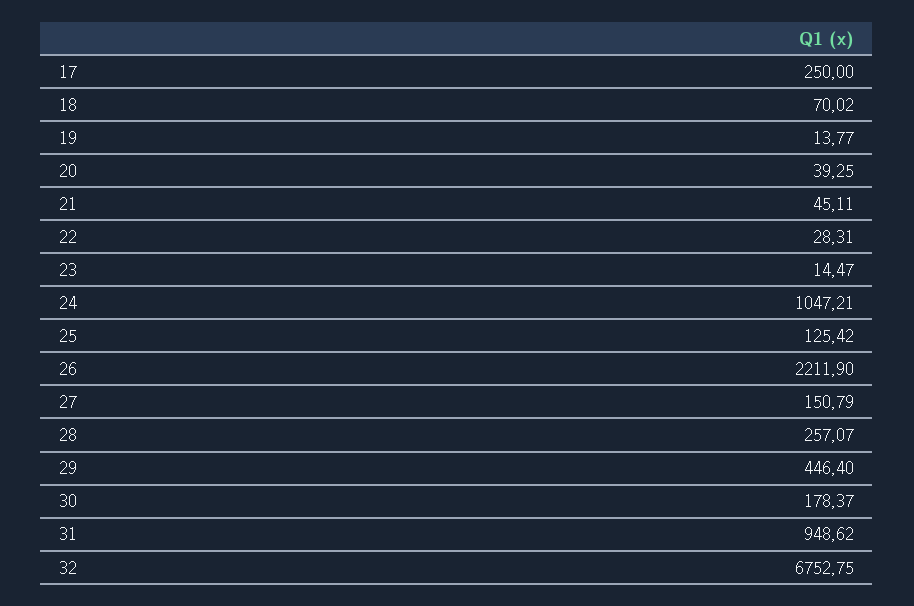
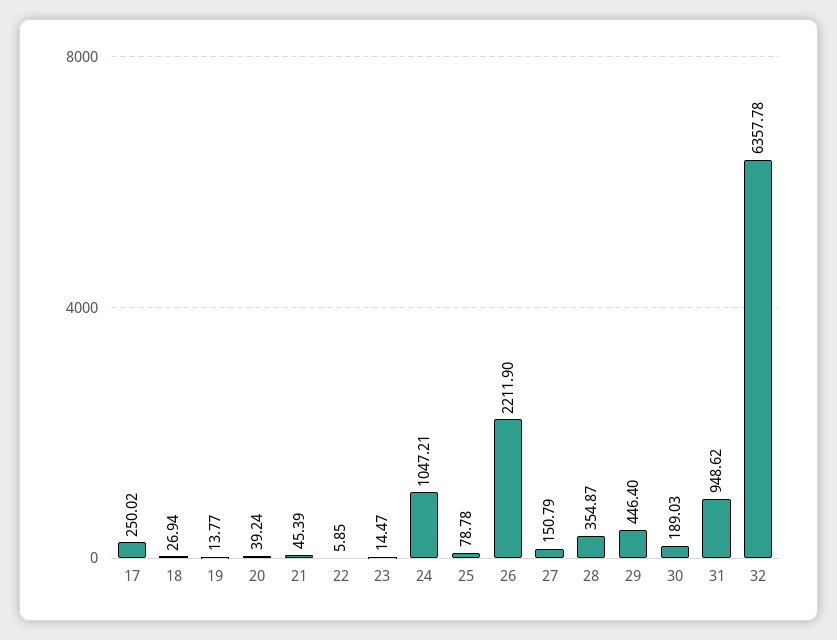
  {
-   "17": 250,
+   "17": 250.02,
-   "18": 70.02,
+   "18": 26.94,
    "19": 13.77,
-   "20": 39.25,
+   "20": 39.24,
-   "21": 45.11,
+   "21": 45.39,
-   "22": 28.31,
+   "22": 5.85,
    "23": 14.47,
    "24": 1047.21,
-   "25": 125.42,
+   "25": 78.78,
    "26": 2211.9,
    "27": 150.79,
-   "28": 257.07,
+   "28": 354.87,
    "29": 446.4,
-   "30": 178.37,
+   "30": 189.03,
    "31": 948.62,
-   "32": 6752.75
+   "32": 6357.78
  }

